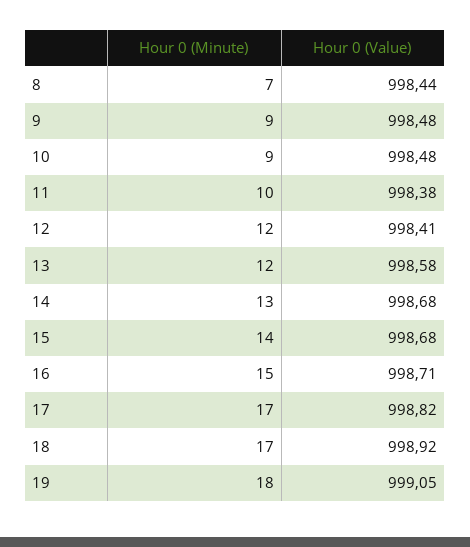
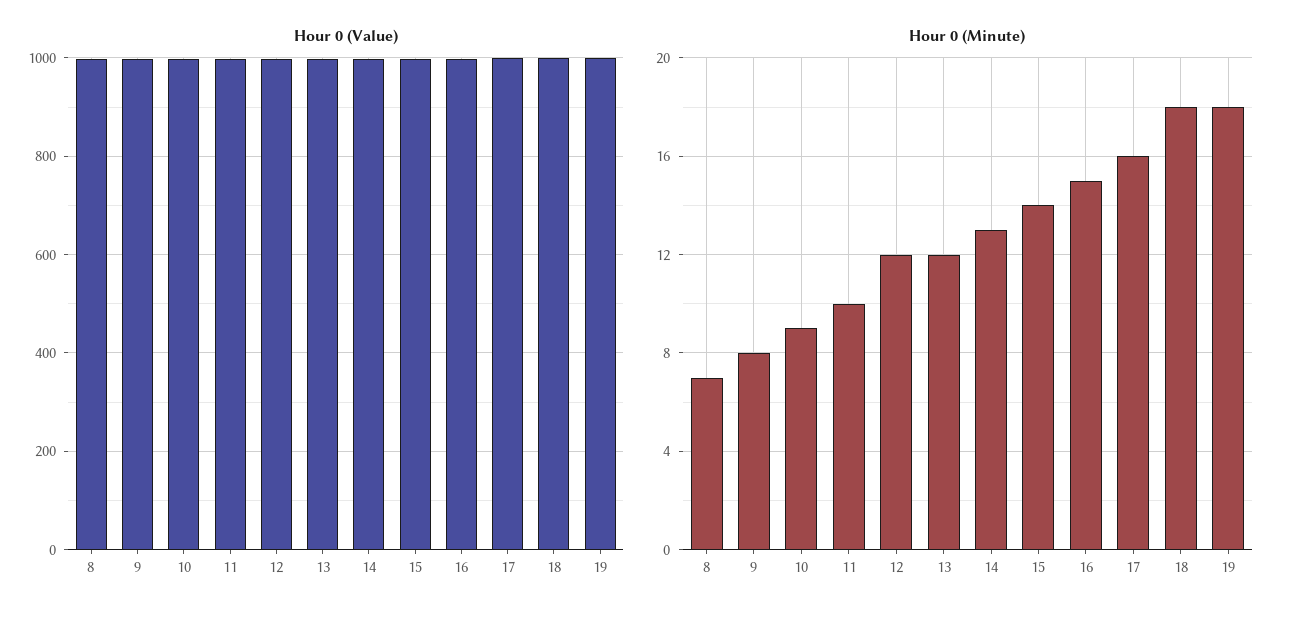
  {
    "Hour 0 (Minute)": {
      "8": 7,
-     "9": 9,
+     "9": 8,
      "10": 9,
      "11": 10,
      "12": 12,
      "13": 12,
      "14": 13,
      "15": 14,
      "16": 15,
-     "17": 17,
+     "17": 16,
-     "18": 17,
+     "18": 18,
      "19": 18
    },
    "Hour 0 (Value)": {
      "8": 998.44,
      "9": 998.48,
      "10": 998.48,
      "11": 998.38,
      "12": 998.41,
      "13": 998.58,
      "14": 998.68,
      "15": 998.68,
      "16": 998.71,
      "17": 998.82,
      "18": 998.92,
      "19": 999.05
    }
  }

